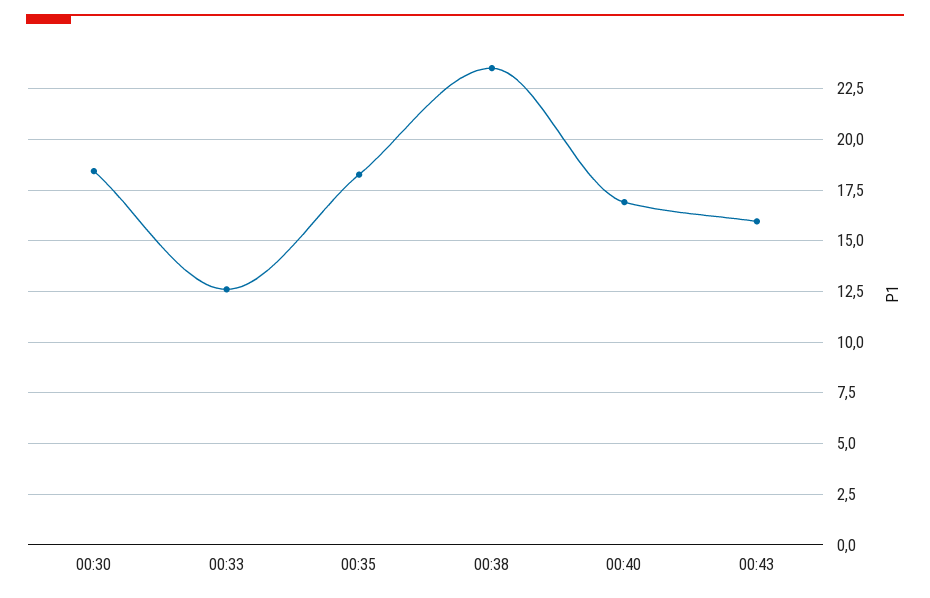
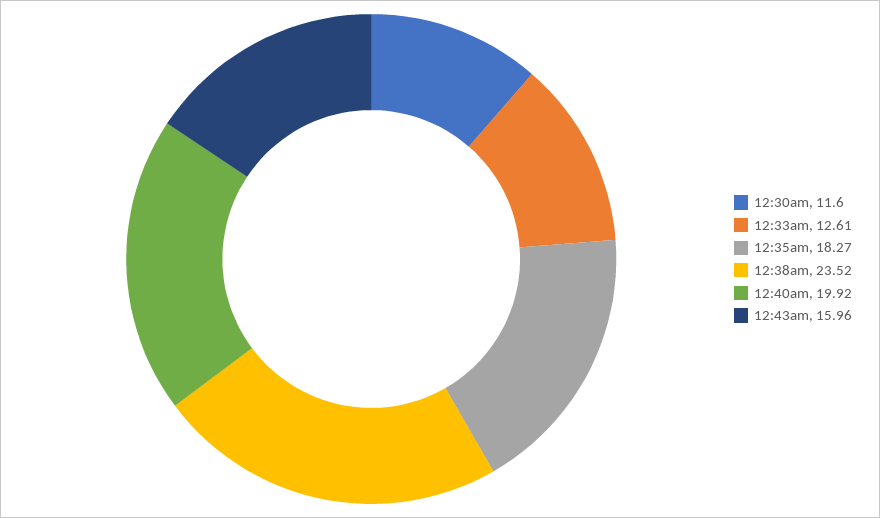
  {
-   "00:30": 18.5,
+   "00:30": 11.6,
    "00:33": 12.61,
    "00:35": 18.27,
    "00:38": 23.52,
-   "00:40": 17,
+   "00:40": 19.92,
    "00:43": 15.96
  }

